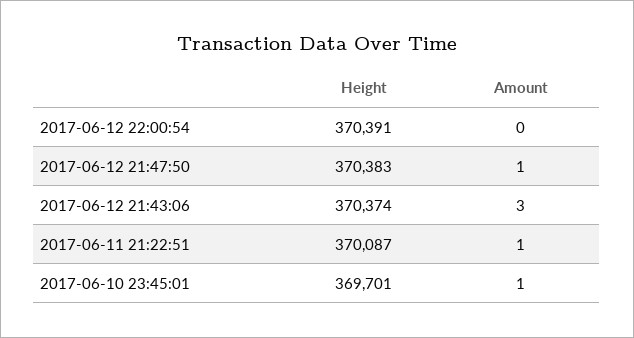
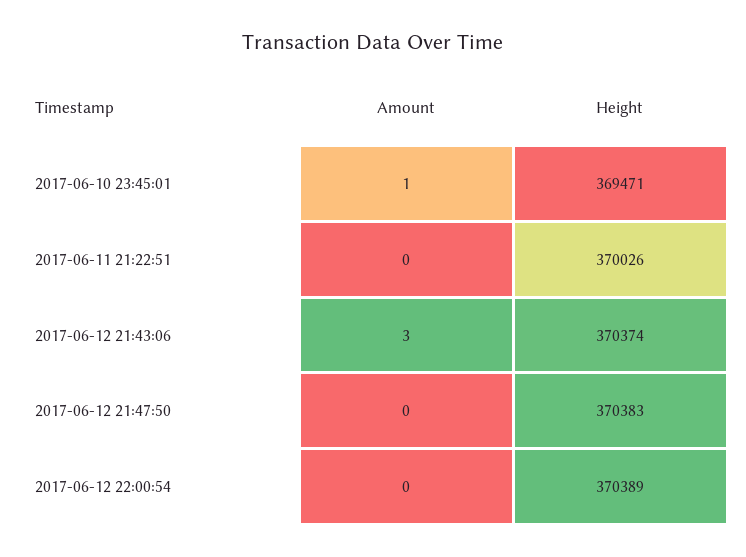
  {
    "Height": {
-     "2017-06-12 22:00:54": 370391,
+     "2017-06-12 22:00:54": 370389,
      "2017-06-12 21:47:50": 370383,
      "2017-06-12 21:43:06": 370374,
-     "2017-06-11 21:22:51": 370087,
+     "2017-06-11 21:22:51": 370026,
-     "2017-06-10 23:45:01": 369701
+     "2017-06-10 23:45:01": 369471
    },
    "Amount": {
      "2017-06-12 22:00:54": 0,
-     "2017-06-12 21:47:50": 1,
+     "2017-06-12 21:47:50": 0,
      "2017-06-12 21:43:06": 3,
-     "2017-06-11 21:22:51": 1,
+     "2017-06-11 21:22:51": 0,
      "2017-06-10 23:45:01": 1
    }
  }

